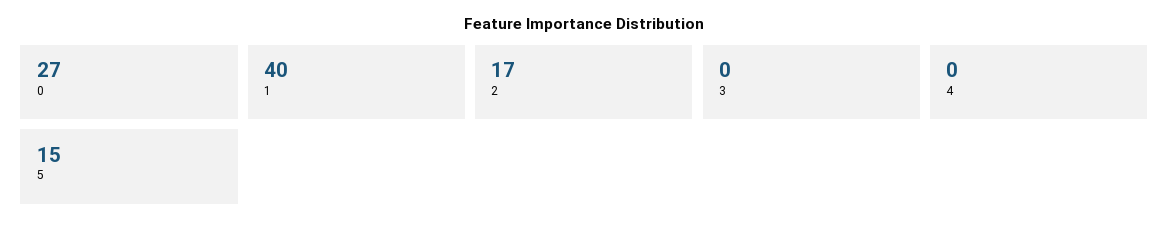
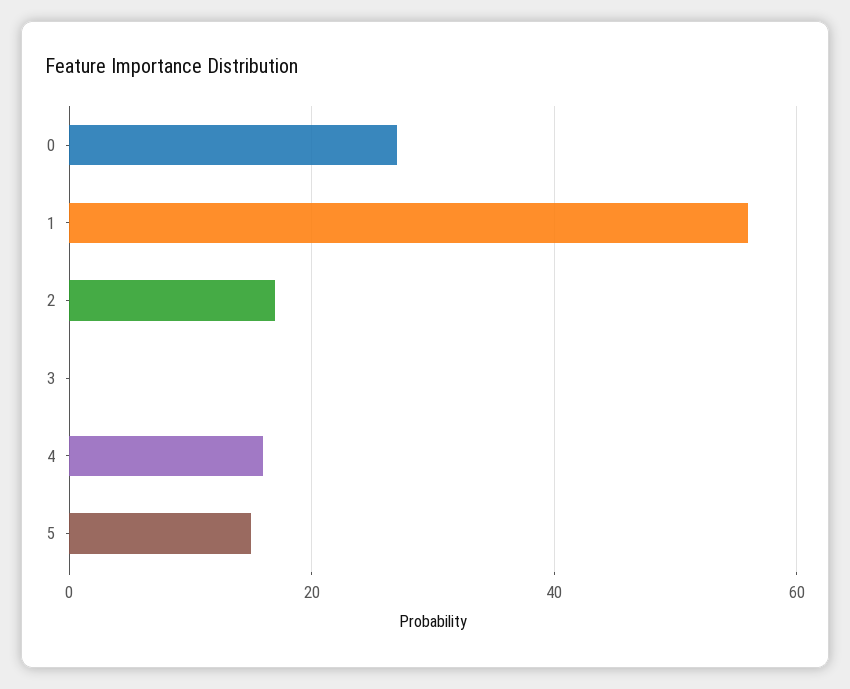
  {
    "0": 27,
-   "1": 40,
+   "1": 55,
    "2": 17,
    "3": 0,
-   "4": 0,
+   "4": 15,
    "5": 15
  }

